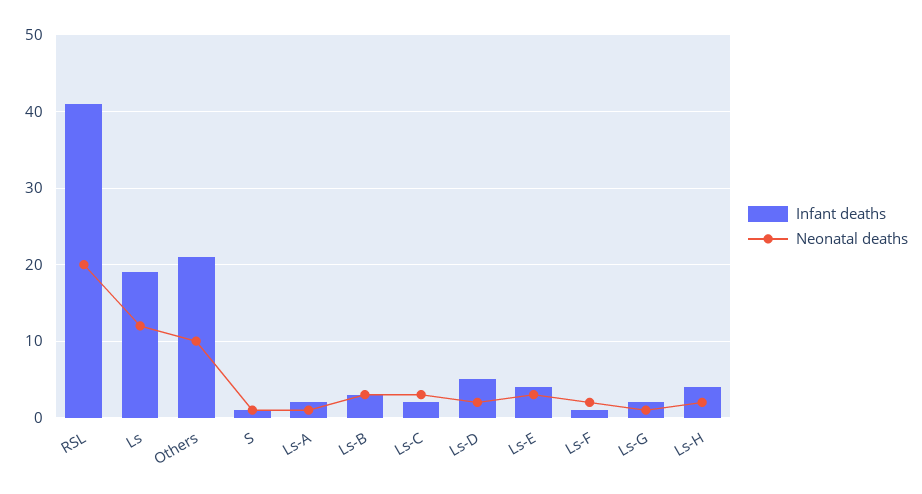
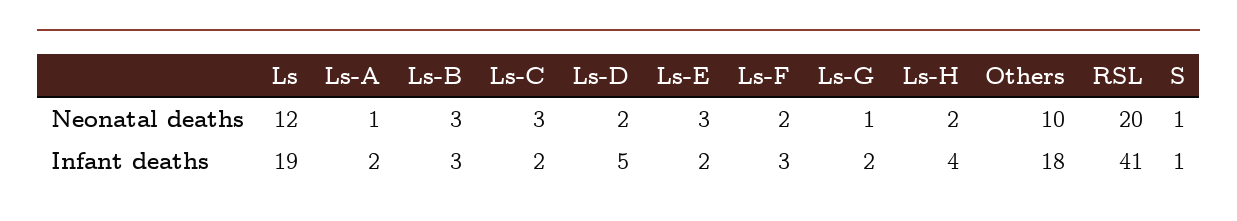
  {
    "Infant deaths": {
      "RSL": 41,
      "Ls": 19,
-     "Others": 21,
+     "Others": 18,
      "S": 1,
      "Ls-A": 2,
      "Ls-B": 3,
      "Ls-C": 2,
      "Ls-D": 5,
-     "Ls-E": 4,
+     "Ls-E": 2,
-     "Ls-F": 1,
+     "Ls-F": 3,
      "Ls-G": 2,
      "Ls-H": 4
    },
    "Neonatal deaths": {
      "RSL": 20,
      "Ls": 12,
      "Others": 10,
      "S": 1,
      "Ls-A": 1,
      "Ls-B": 3,
      "Ls-C": 3,
      "Ls-D": 2,
      "Ls-E": 3,
      "Ls-F": 2,
      "Ls-G": 1,
      "Ls-H": 2
    }
  }

